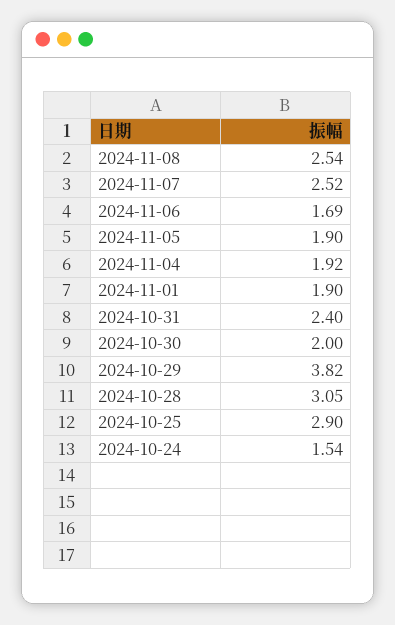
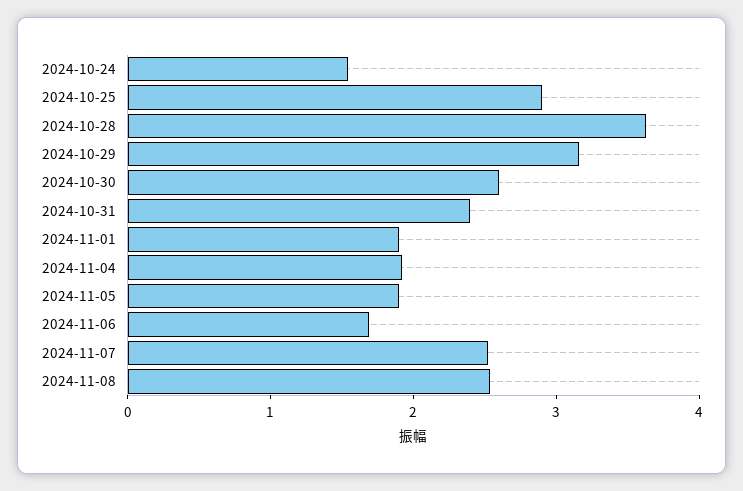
  {
    "2024-11-08": 2.54,
    "2024-11-07": 2.52,
    "2024-11-06": 1.69,
    "2024-11-05": 1.9,
    "2024-11-04": 1.92,
    "2024-11-01": 1.9,
    "2024-10-31": 2.4,
-   "2024-10-30": 2,
+   "2024-10-30": 2.6,
-   "2024-10-29": 3.82,
+   "2024-10-29": 3.2,
-   "2024-10-28": 3.05,
+   "2024-10-28": 3.6,
    "2024-10-25": 2.9,
    "2024-10-24": 1.54
  }

